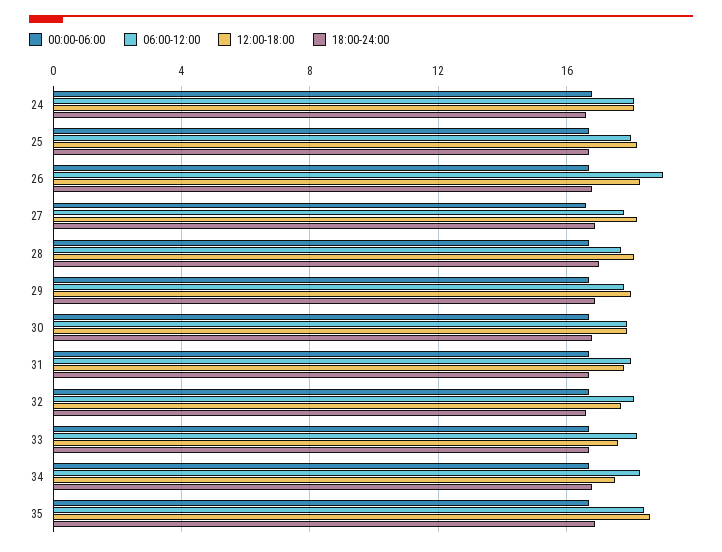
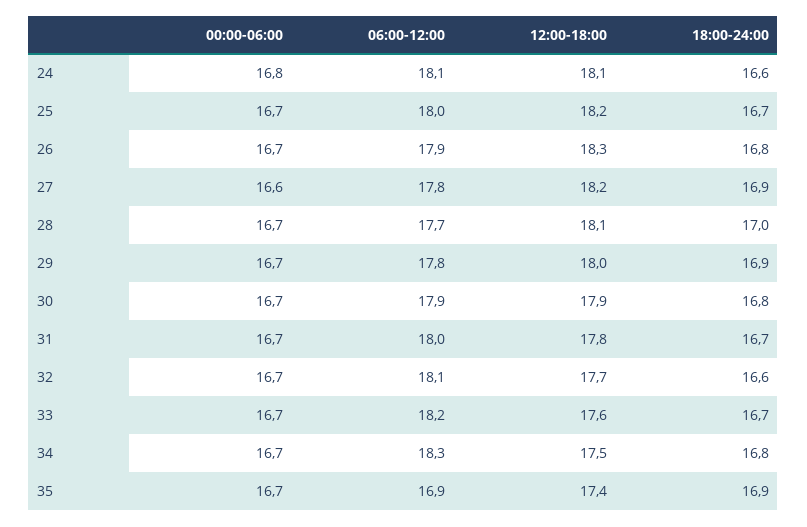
  {
    "00:00-06:00": {
      "24": 16.8,
      "25": 16.7,
      "26": 16.7,
      "27": 16.6,
      "28": 16.7,
      "29": 16.7,
      "30": 16.7,
      "31": 16.7,
      "32": 16.7,
      "33": 16.7,
      "34": 16.7,
      "35": 16.7
    },
    "06:00-12:00": {
      "24": 18.1,
      "25": 18,
-     "26": 19,
+     "26": 17.9,
      "27": 17.8,
      "28": 17.7,
      "29": 17.8,
      "30": 17.9,
      "31": 18,
      "32": 18.1,
      "33": 18.2,
      "34": 18.3,
-     "35": 18.5
+     "35": 16.9
    },
    "12:00-18:00": {
      "24": 18.1,
      "25": 18.2,
      "26": 18.3,
      "27": 18.2,
      "28": 18.1,
      "29": 18,
      "30": 17.9,
      "31": 17.8,
      "32": 17.7,
      "33": 17.6,
      "34": 17.5,
-     "35": 18.5
+     "35": 17.4
    },
    "18:00-24:00": {
      "24": 16.6,
      "25": 16.7,
      "26": 16.8,
      "27": 16.9,
      "28": 17,
      "29": 16.9,
      "30": 16.8,
      "31": 16.7,
      "32": 16.6,
      "33": 16.7,
      "34": 16.8,
      "35": 16.9
    }
  }

